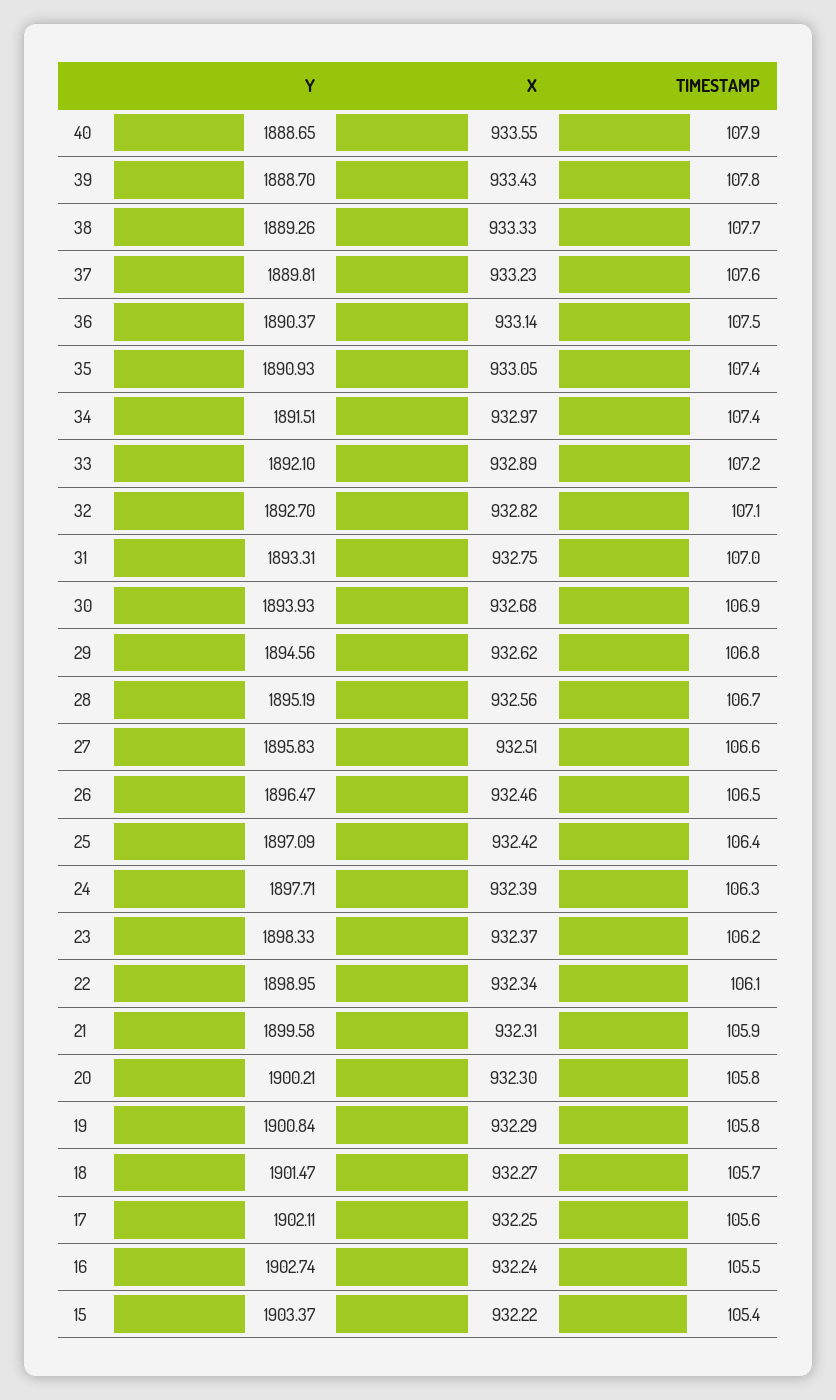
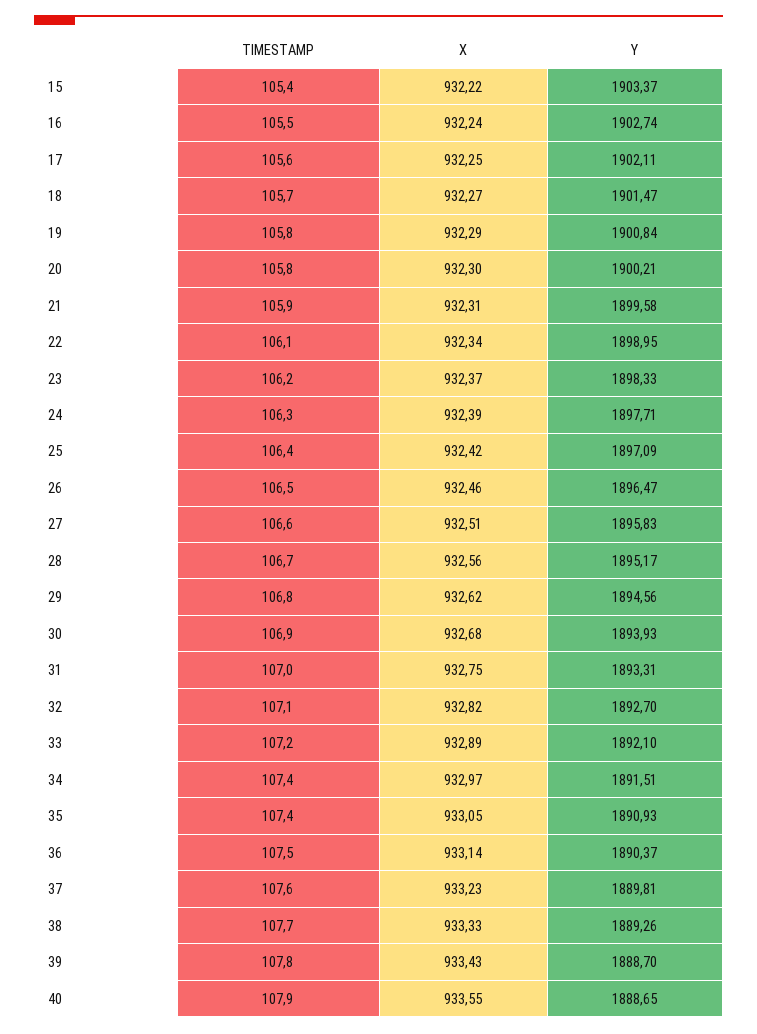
  {
    "Y": {
      "40": 1888.65,
      "39": 1888.7,
      "38": 1889.26,
      "37": 1889.81,
      "36": 1890.37,
      "35": 1890.93,
      "34": 1891.51,
      "33": 1892.1,
      "32": 1892.7,
      "31": 1893.31,
      "30": 1893.93,
      "29": 1894.56,
-     "28": 1895.19,
+     "28": 1895.17,
      "27": 1895.83,
      "26": 1896.47,
      "25": 1897.09,
      "24": 1897.71,
      "23": 1898.33,
      "22": 1898.95,
      "21": 1899.58,
      "20": 1900.21,
      "19": 1900.84,
      "18": 1901.47,
      "17": 1902.11,
      "16": 1902.74,
      "15": 1903.37
    },
    "X": {
      "40": 933.55,
      "39": 933.43,
      "38": 933.33,
      "37": 933.23,
      "36": 933.14,
      "35": 933.05,
      "34": 932.97,
      "33": 932.89,
      "32": 932.82,
      "31": 932.75,
      "30": 932.68,
      "29": 932.62,
      "28": 932.56,
      "27": 932.51,
      "26": 932.46,
      "25": 932.42,
      "24": 932.39,
      "23": 932.37,
      "22": 932.34,
      "21": 932.31,
      "20": 932.3,
      "19": 932.29,
      "18": 932.27,
      "17": 932.25,
      "16": 932.24,
      "15": 932.22
    },
    "TIMESTAMP": {
      "40": 107.9,
      "39": 107.8,
      "38": 107.7,
      "37": 107.6,
      "36": 107.5,
      "35": 107.4,
      "34": 107.4,
      "33": 107.2,
      "32": 107.1,
      "31": 107,
      "30": 106.9,
      "29": 106.8,
      "28": 106.7,
      "27": 106.6,
      "26": 106.5,
      "25": 106.4,
      "24": 106.3,
      "23": 106.2,
      "22": 106.1,
      "21": 105.9,
      "20": 105.8,
      "19": 105.8,
      "18": 105.7,
      "17": 105.6,
      "16": 105.5,
      "15": 105.4
    }
  }

